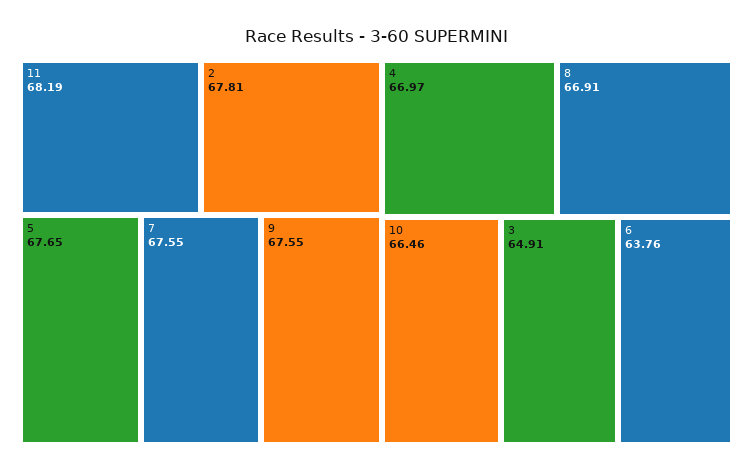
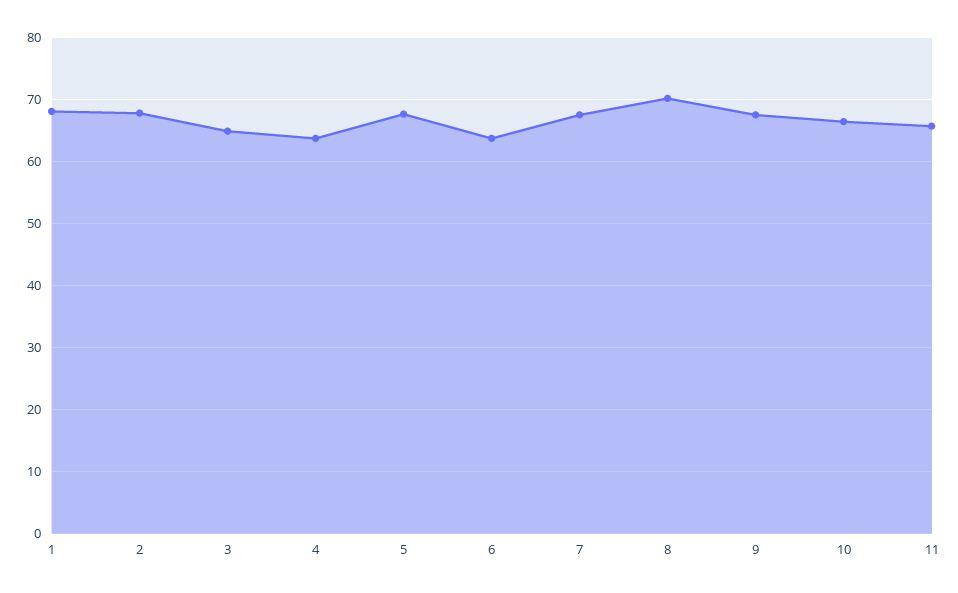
  {
-   "11": 68.19,
+   "11": 66,
    "2": 67.81,
    "5": 67.65,
    "7": 67.55,
    "9": 67.55,
-   "4": 66.97,
+   "4": 64,
-   "8": 66.91,
+   "8": 70,
    "10": 66.46,
    "3": 64.91,
-   "6": 63.76
+   "6": 63.76,
+   "1": 68
  }

